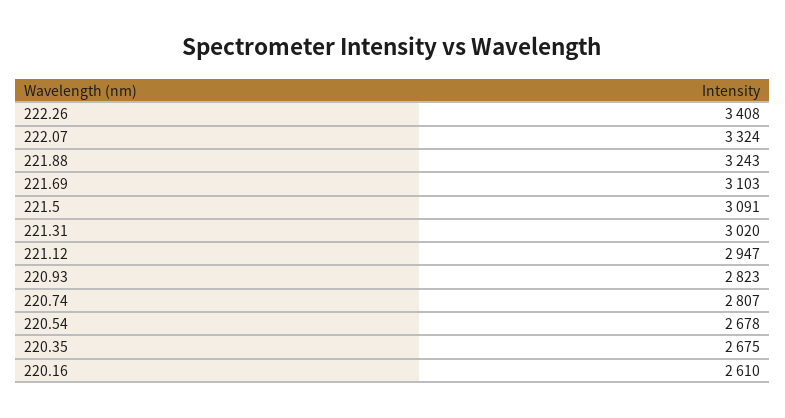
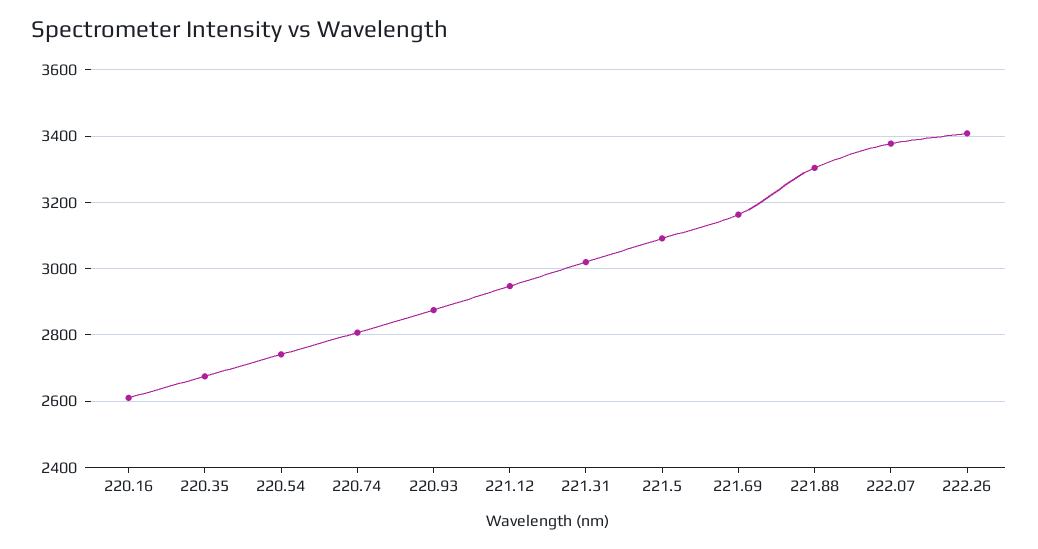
  {
    "222.26": 3408,
-   "222.07": 3324,
+   "222.07": 3380,
-   "221.88": 3243,
+   "221.88": 3300,
-   "221.69": 3103,
+   "221.69": 3160,
    "221.5": 3091,
    "221.31": 3020,
    "221.12": 2947,
-   "220.93": 2823,
+   "220.93": 2880,
    "220.74": 2807,
-   "220.54": 2678,
+   "220.54": 2740,
    "220.35": 2675,
    "220.16": 2610
  }

